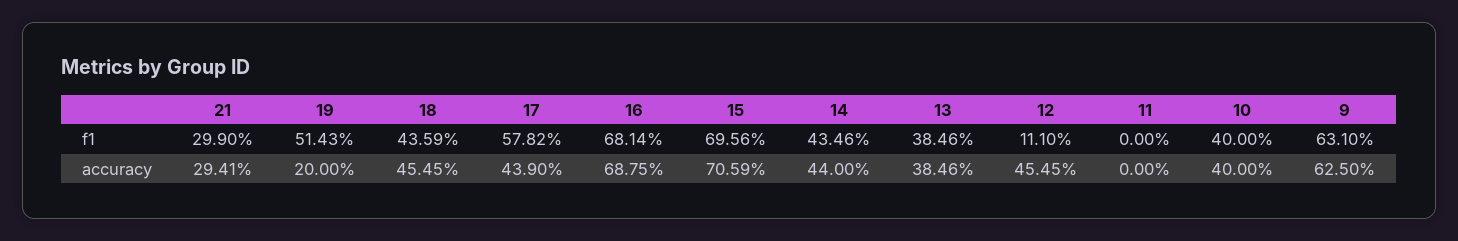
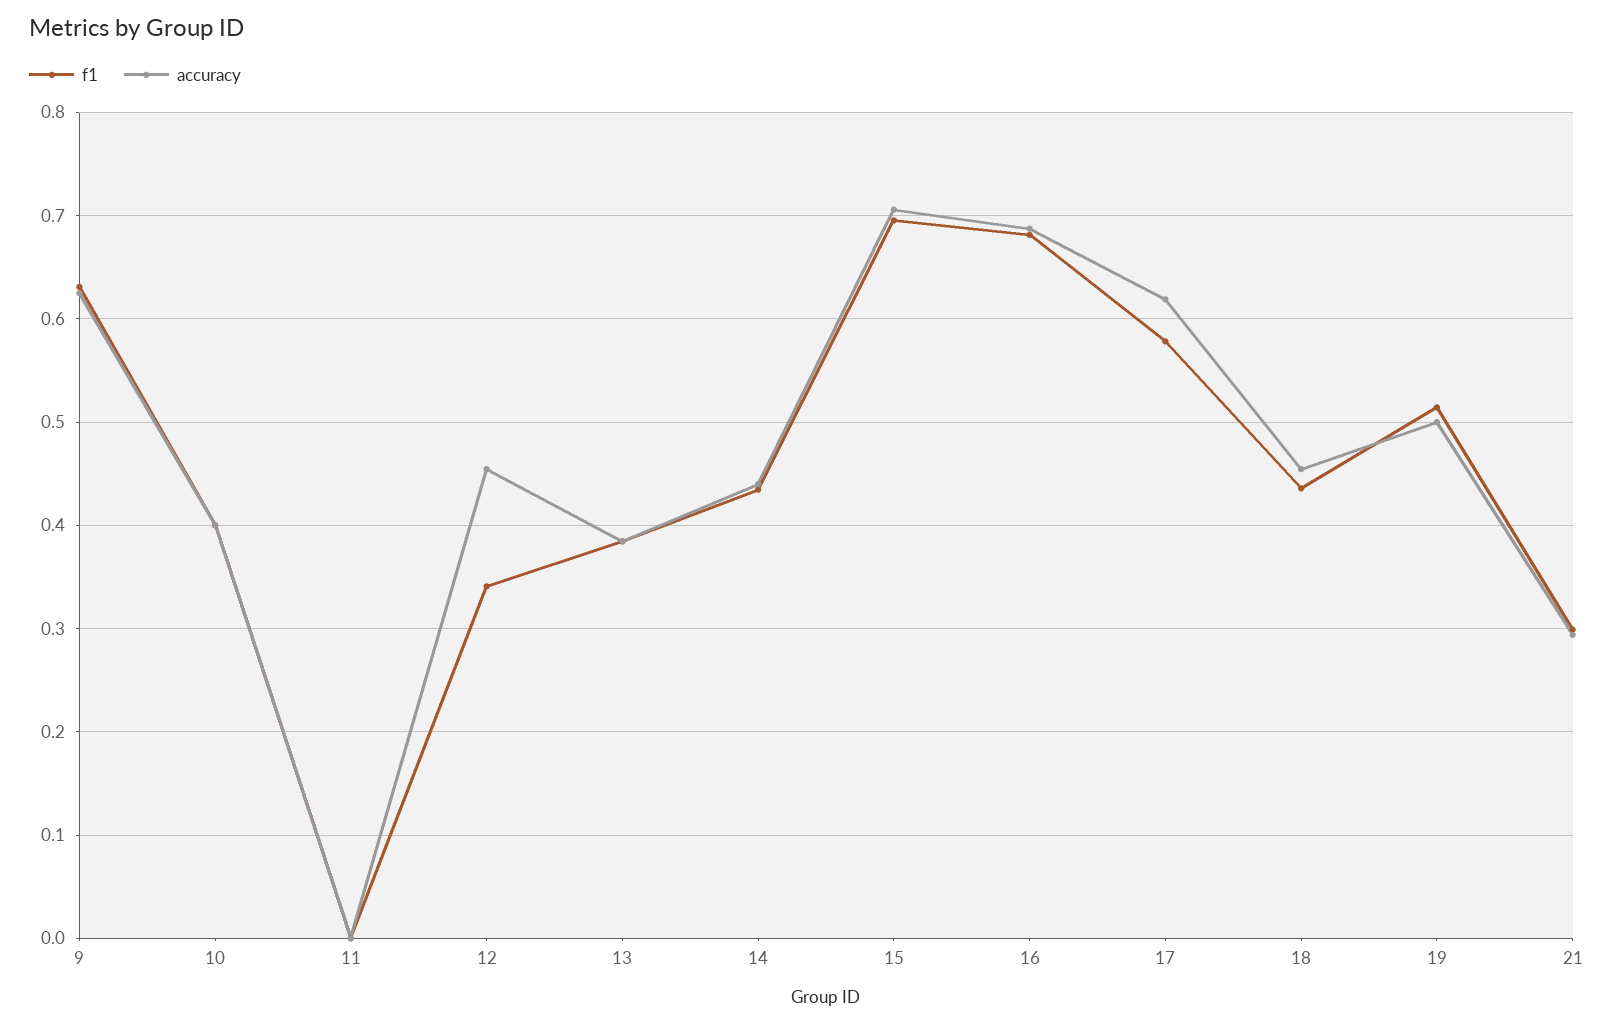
  {
    "f1": {
      "21": 0.299,
      "19": 0.5143,
      "18": 0.4359,
      "17": 0.5782,
      "16": 0.6814,
      "15": 0.6956,
      "14": 0.4346,
      "13": 0.3846,
-     "12": 0.111,
+     "12": 0.34,
      "11": 0,
      "10": 0.4,
      "9": 0.631
    },
    "accuracy": {
      "21": 0.2941,
-     "19": 0.2,
+     "19": 0.5,
      "18": 0.4545,
-     "17": 0.439,
+     "17": 0.62,
      "16": 0.6875,
      "15": 0.7059,
      "14": 0.44,
      "13": 0.3846,
      "12": 0.4545,
      "11": 0,
      "10": 0.4,
      "9": 0.625
    }
  }

